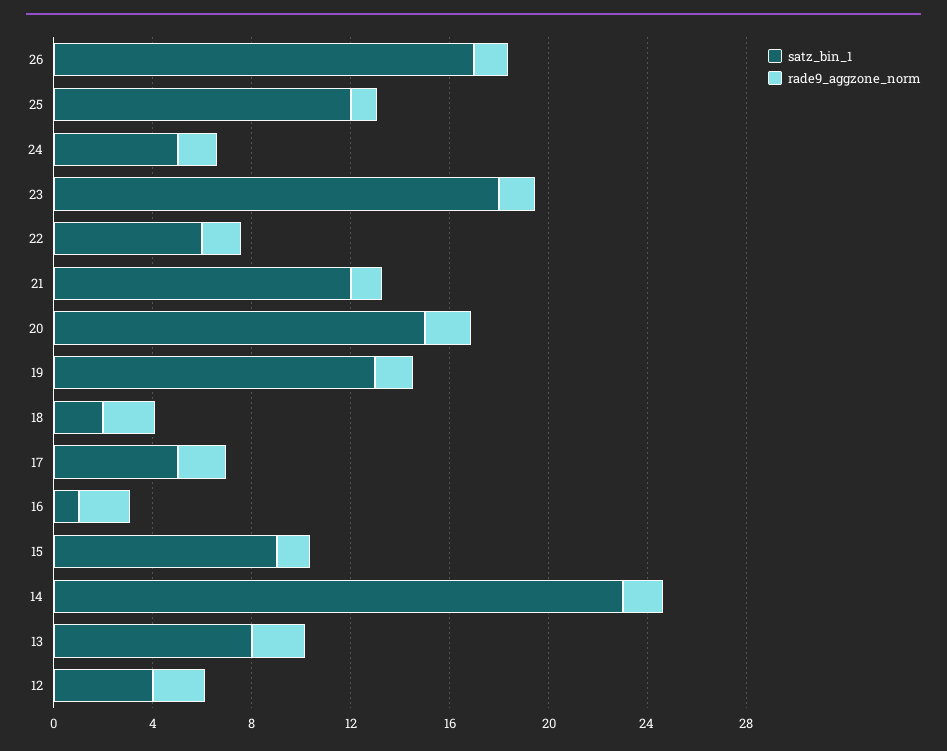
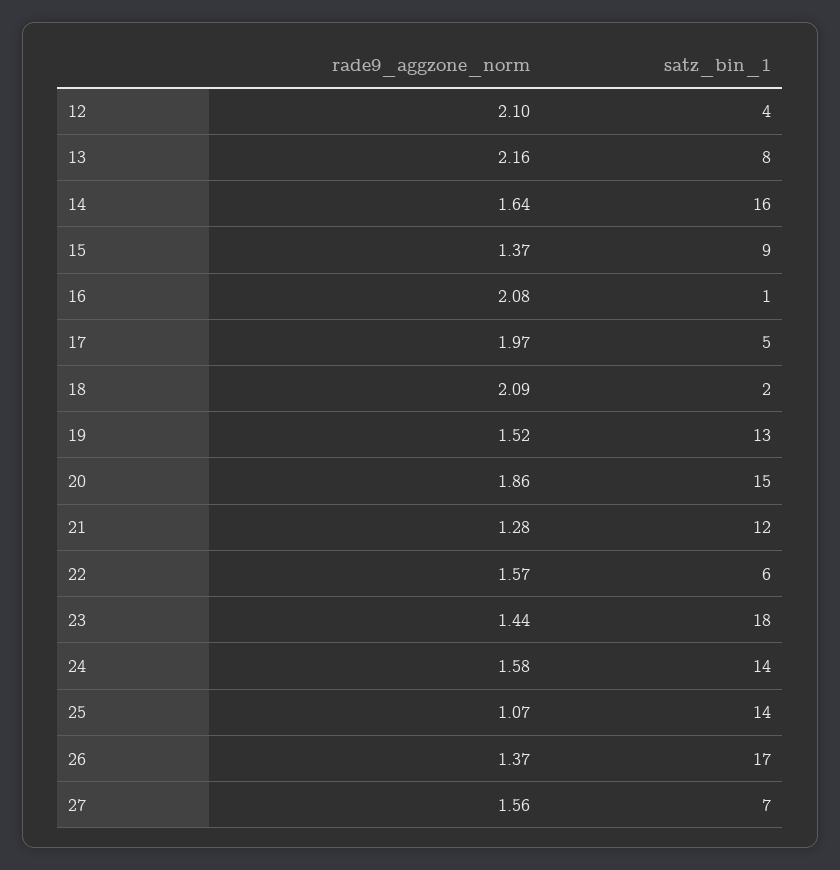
  {
    "satz_bin_1": {
      "26": 17,
-     "25": 12,
+     "25": 14,
-     "24": 5,
+     "24": 14,
      "23": 18,
      "22": 6,
      "21": 12,
      "20": 15,
      "19": 13,
      "18": 2,
      "17": 5,
      "16": 1,
      "15": 9,
-     "14": 23,
+     "14": 16,
      "13": 8,
-     "12": 4
+     "12": 4,
+     "27": 7
    },
    "rade9_aggzone_norm": {
      "26": 1.37,
      "25": 1.07,
      "24": 1.58,
      "23": 1.44,
      "22": 1.57,
      "21": 1.28,
      "20": 1.86,
      "19": 1.52,
      "18": 2.09,
      "17": 1.97,
      "16": 2.08,
      "15": 1.37,
      "14": 1.64,
      "13": 2.16,
-     "12": 2.1
+     "12": 2.1,
+     "27": 1.56
    }
  }

